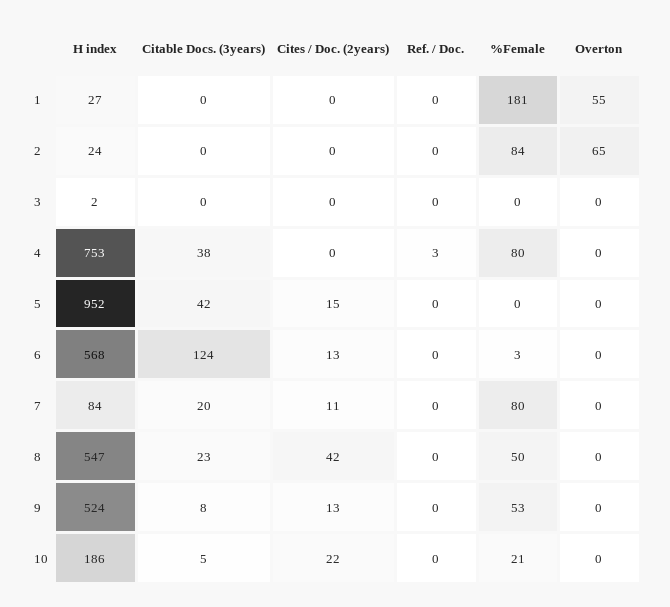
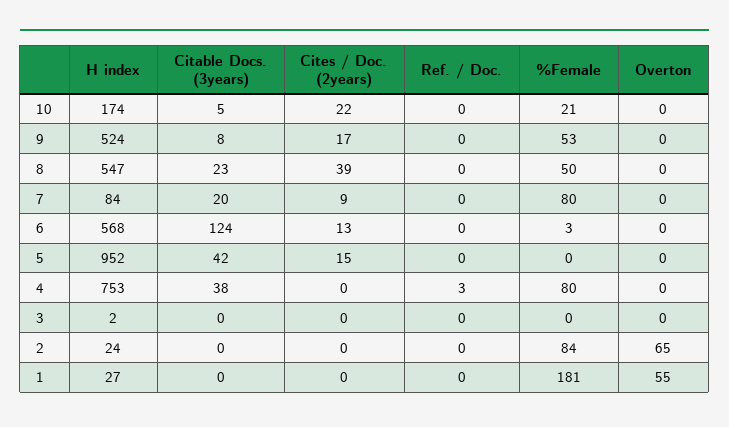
  {
    "H index": {
      "1": 27,
      "2": 24,
      "3": 2,
      "4": 753,
      "5": 952,
      "6": 568,
      "7": 84,
      "8": 547,
      "9": 524,
-     "10": 186
+     "10": 174
    },
    "Citable Docs. (3years)": {
      "1": 0,
      "2": 0,
      "3": 0,
      "4": 38,
      "5": 42,
      "6": 124,
      "7": 20,
      "8": 23,
      "9": 8,
      "10": 5
    },
    "Cites / Doc. (2years)": {
      "1": 0,
      "2": 0,
      "3": 0,
      "4": 0,
      "5": 15,
      "6": 13,
-     "7": 11,
+     "7": 9,
-     "8": 42,
+     "8": 39,
-     "9": 13,
+     "9": 17,
      "10": 22
    },
    "Ref. / Doc.": {
      "1": 0,
      "2": 0,
      "3": 0,
      "4": 3,
      "5": 0,
      "6": 0,
      "7": 0,
      "8": 0,
      "9": 0,
      "10": 0
    },
    "%Female": {
      "1": 181,
      "2": 84,
      "3": 0,
      "4": 80,
      "5": 0,
      "6": 3,
      "7": 80,
      "8": 50,
      "9": 53,
      "10": 21
    },
    "Overton": {
      "1": 55,
      "2": 65,
      "3": 0,
      "4": 0,
      "5": 0,
      "6": 0,
      "7": 0,
      "8": 0,
      "9": 0,
      "10": 0
    }
  }

